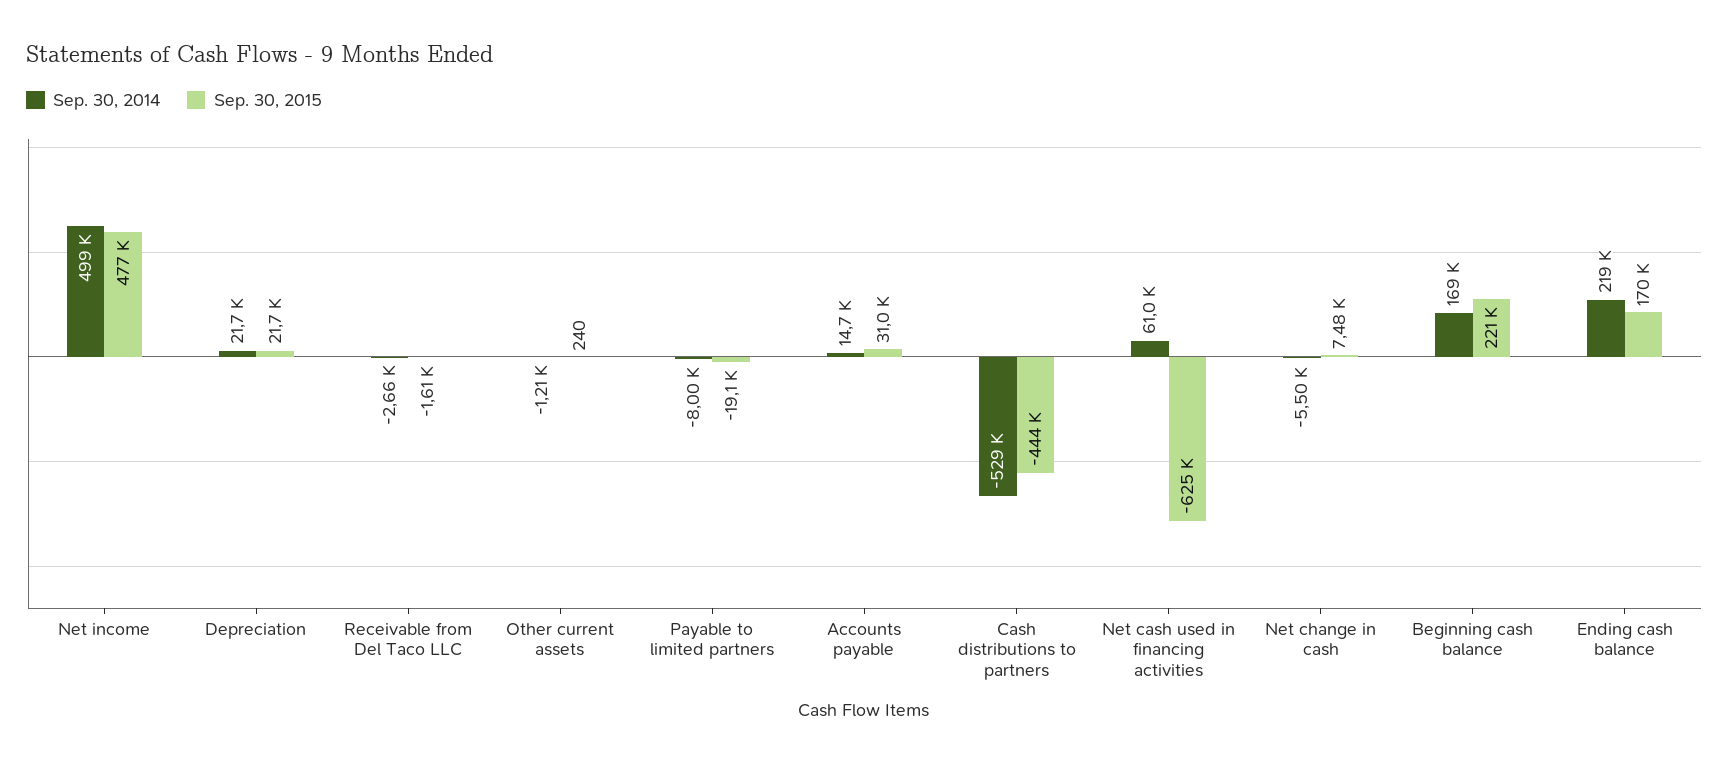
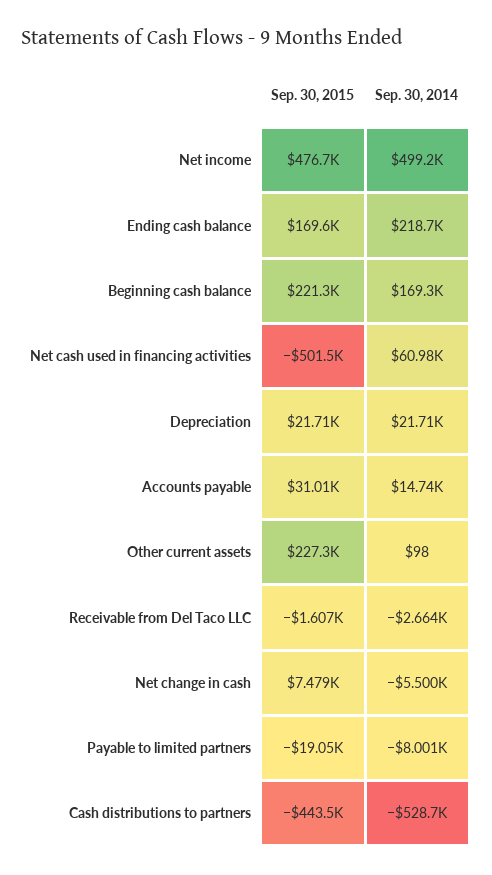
  {
    "Sep. 30, 2014": {
      "Net income": 499200,
      "Depreciation": 21710,
      "Receivable from Del Taco LLC": -2664,
-     "Other current assets": -1210,
+     "Other current assets": 98,
      "Payable to limited partners": -8001,
      "Accounts payable": 14740,
      "Cash distributions to partners": -528700,
      "Net cash used in financing activities": 60980,
      "Net change in cash": -5500,
      "Beginning cash balance": 169300,
      "Ending cash balance": 218700
    },
    "Sep. 30, 2015": {
      "Net income": 476700,
      "Depreciation": 21710,
      "Receivable from Del Taco LLC": -1607,
-     "Other current assets": 240,
+     "Other current assets": 227300,
      "Payable to limited partners": -19050,
      "Accounts payable": 31010,
      "Cash distributions to partners": -443500,
-     "Net cash used in financing activities": -625000,
+     "Net cash used in financing activities": -501500,
      "Net change in cash": 7479,
      "Beginning cash balance": 221300,
      "Ending cash balance": 169600
    }
  }

